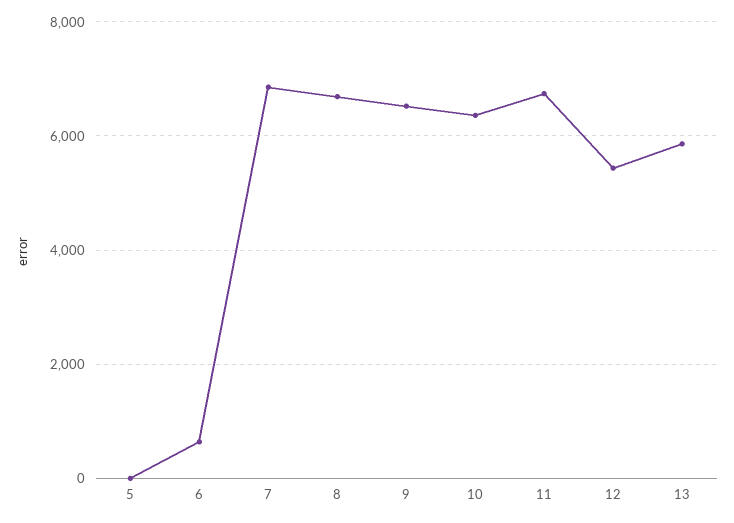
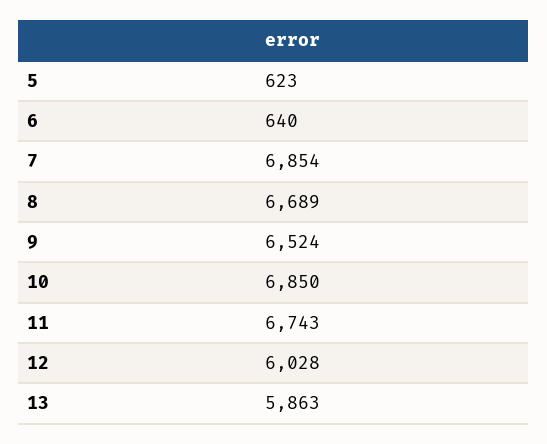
  {
-   "5": 0,
+   "5": 623,
    "6": 640,
    "7": 6854,
    "8": 6689,
    "9": 6524,
-   "10": 6400,
+   "10": 6850,
    "11": 6743,
-   "12": 5400,
+   "12": 6028,
    "13": 5863
  }

